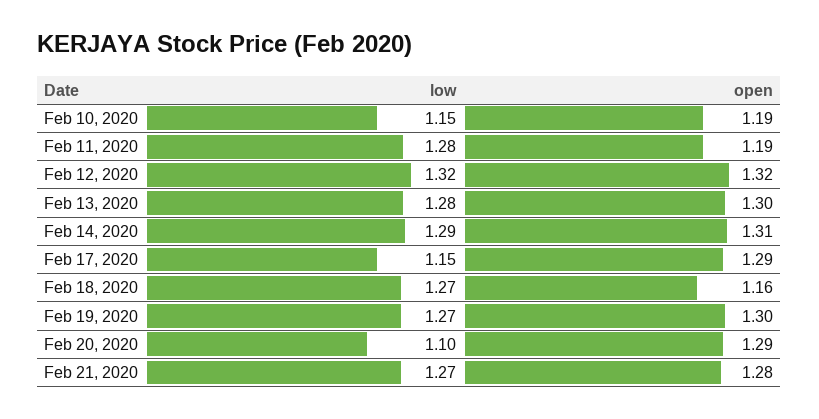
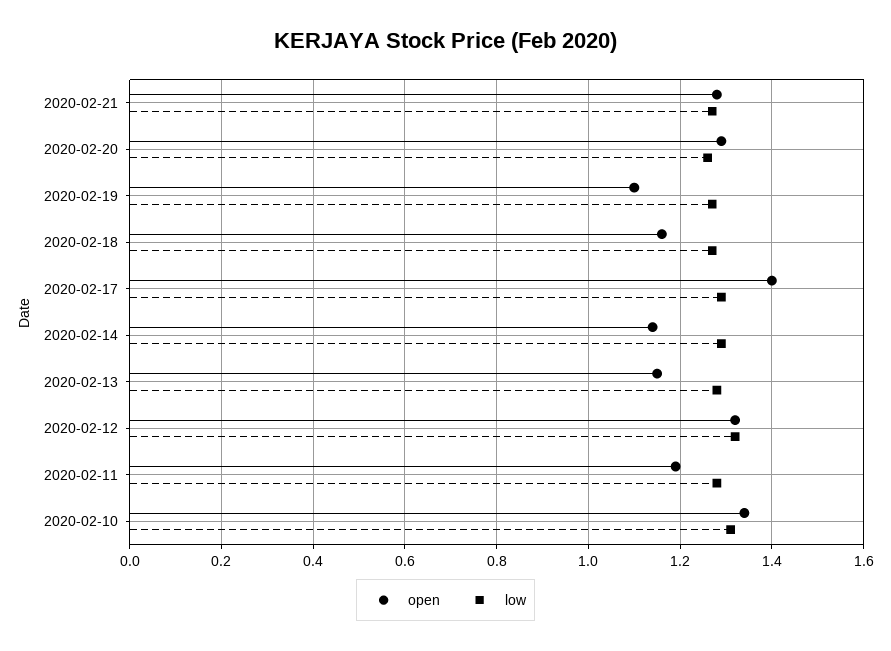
  {
    "low": {
-     "Feb 10, 2020": 1.15,
+     "Feb 10, 2020": 1.3,
      "Feb 11, 2020": 1.28,
      "Feb 12, 2020": 1.32,
      "Feb 13, 2020": 1.28,
      "Feb 14, 2020": 1.29,
-     "Feb 17, 2020": 1.15,
+     "Feb 17, 2020": 1.3,
      "Feb 18, 2020": 1.27,
      "Feb 19, 2020": 1.27,
-     "Feb 20, 2020": 1.1,
+     "Feb 20, 2020": 1.25,
      "Feb 21, 2020": 1.27
    },
    "open": {
-     "Feb 10, 2020": 1.19,
+     "Feb 10, 2020": 1.35,
      "Feb 11, 2020": 1.19,
      "Feb 12, 2020": 1.32,
-     "Feb 13, 2020": 1.3,
+     "Feb 13, 2020": 1.15,
-     "Feb 14, 2020": 1.31,
+     "Feb 14, 2020": 1.15,
-     "Feb 17, 2020": 1.29,
+     "Feb 17, 2020": 1.4,
      "Feb 18, 2020": 1.16,
-     "Feb 19, 2020": 1.3,
+     "Feb 19, 2020": 1.1,
      "Feb 20, 2020": 1.29,
      "Feb 21, 2020": 1.28
    }
  }

